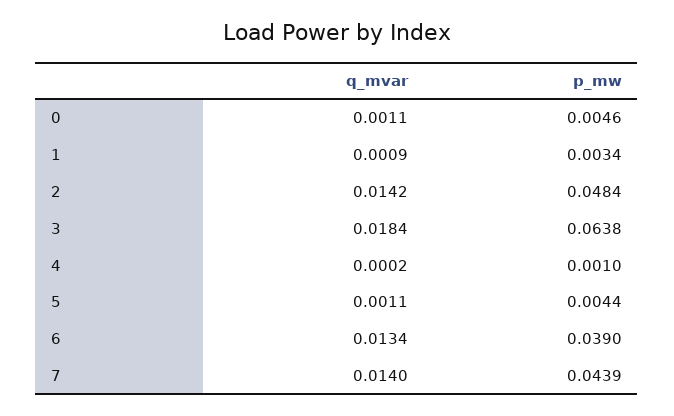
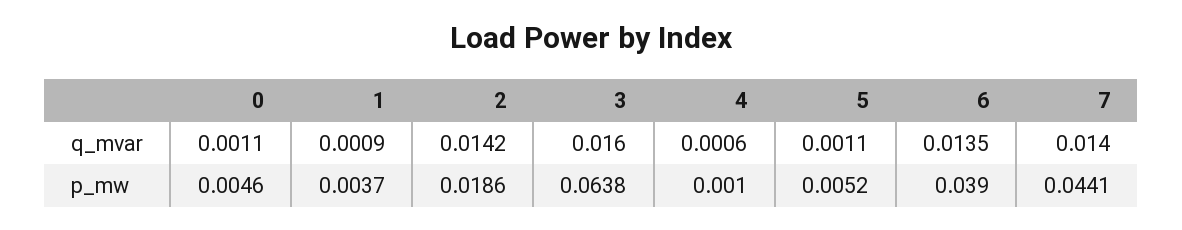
  {
    "q_mvar": {
      "0": 0.0011,
      "1": 0.0009,
      "2": 0.0142,
-     "3": 0.0184,
+     "3": 0.016,
-     "4": 0.0002,
+     "4": 0.0006,
      "5": 0.0011,
-     "6": 0.0134,
+     "6": 0.0135,
      "7": 0.014
    },
    "p_mw": {
      "0": 0.0046,
-     "1": 0.0034,
+     "1": 0.0037,
-     "2": 0.0484,
+     "2": 0.0186,
      "3": 0.0638,
      "4": 0.001,
-     "5": 0.0044,
+     "5": 0.0052,
      "6": 0.039,
-     "7": 0.0439
+     "7": 0.0441
    }
  }

